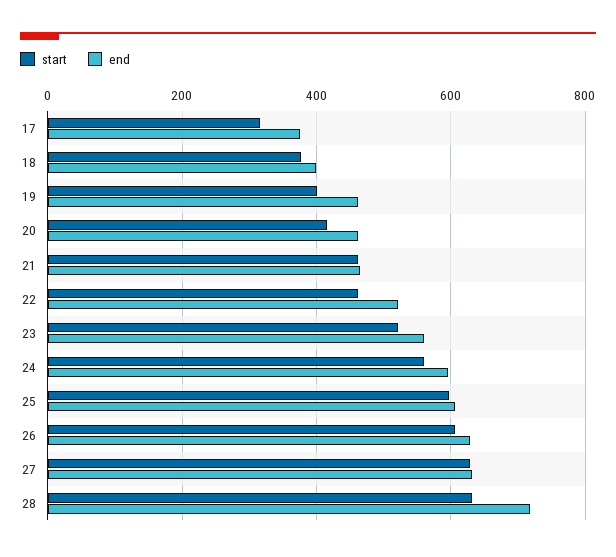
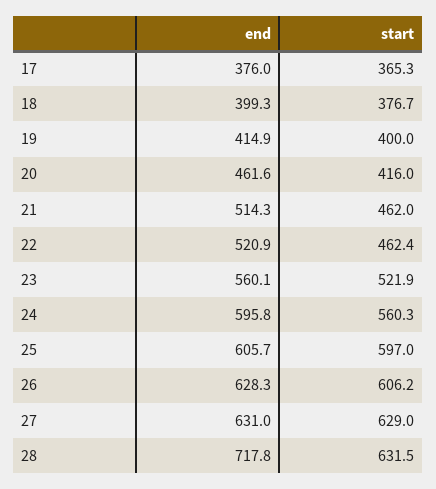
  {
    "start": {
-     "17": 320,
+     "17": 365.3,
      "18": 376.7,
      "19": 400,
      "20": 416,
      "21": 462,
      "22": 462.4,
      "23": 521.9,
      "24": 560.3,
      "25": 597,
      "26": 606.2,
      "27": 629,
      "28": 631.5
    },
    "end": {
      "17": 376,
      "18": 399.3,
-     "19": 460,
+     "19": 414.9,
      "20": 461.6,
-     "21": 460,
+     "21": 514.3,
      "22": 520.9,
      "23": 560.1,
      "24": 595.8,
      "25": 605.7,
      "26": 628.3,
      "27": 631,
      "28": 717.8
    }
  }

